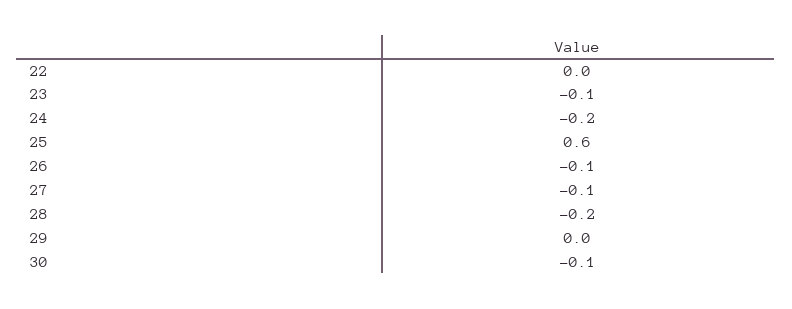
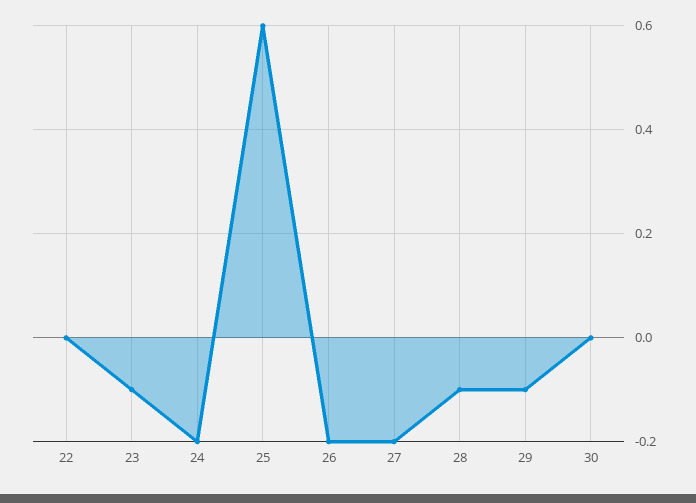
  {
    "22": 0,
    "23": -0.1,
    "24": -0.2,
    "25": 0.6,
-   "26": -0.1,
+   "26": -0.2,
-   "27": -0.1,
+   "27": -0.2,
-   "28": -0.2,
+   "28": -0.1,
-   "29": 0,
+   "29": -0.1,
-   "30": -0.1
+   "30": 0
  }

